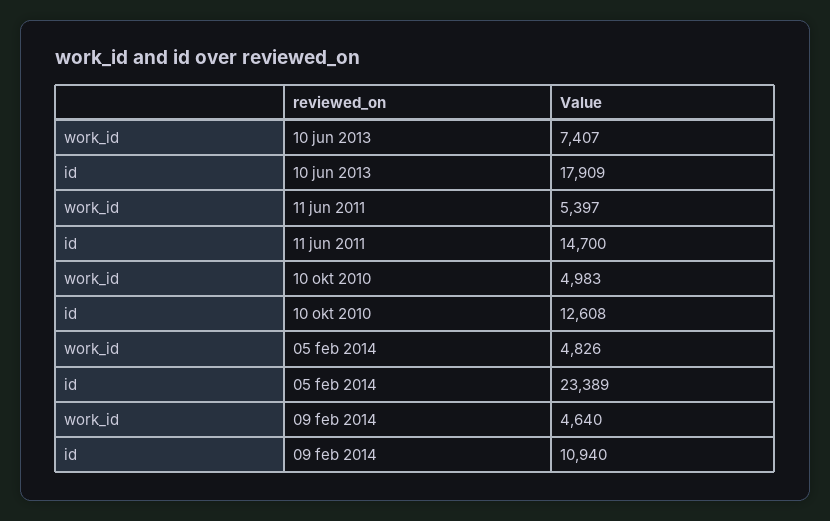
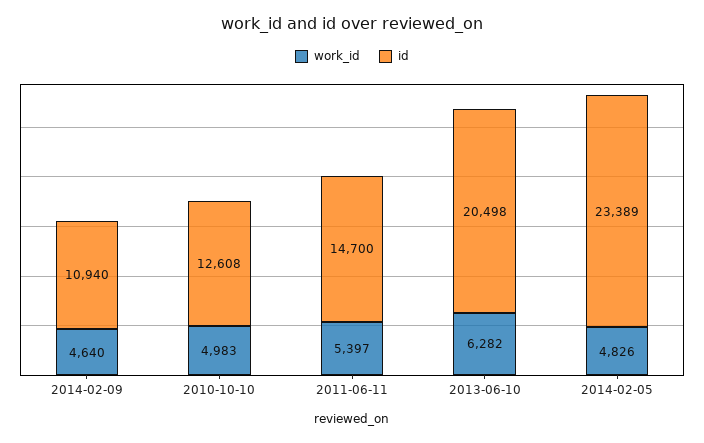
  {
    "work_id": {
-     "10 jun 2013": 7407,
+     "10 jun 2013": 6282,
      "11 jun 2011": 5397,
      "10 okt 2010": 4983,
      "05 feb 2014": 4826,
      "09 feb 2014": 4640
    },
    "id": {
-     "10 jun 2013": 17909,
+     "10 jun 2013": 20498,
      "11 jun 2011": 14700,
      "10 okt 2010": 12608,
      "05 feb 2014": 23389,
      "09 feb 2014": 10940
    }
  }

